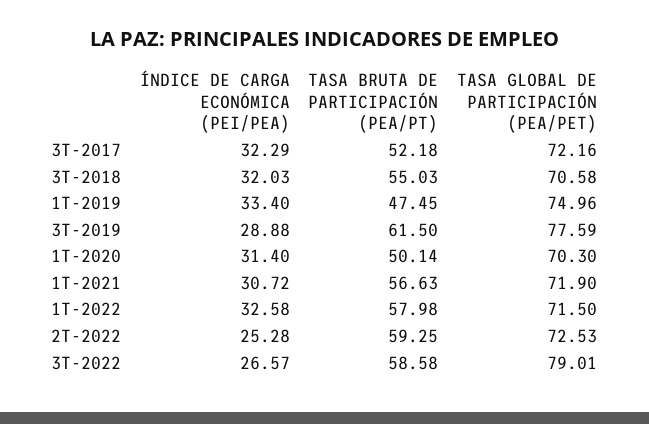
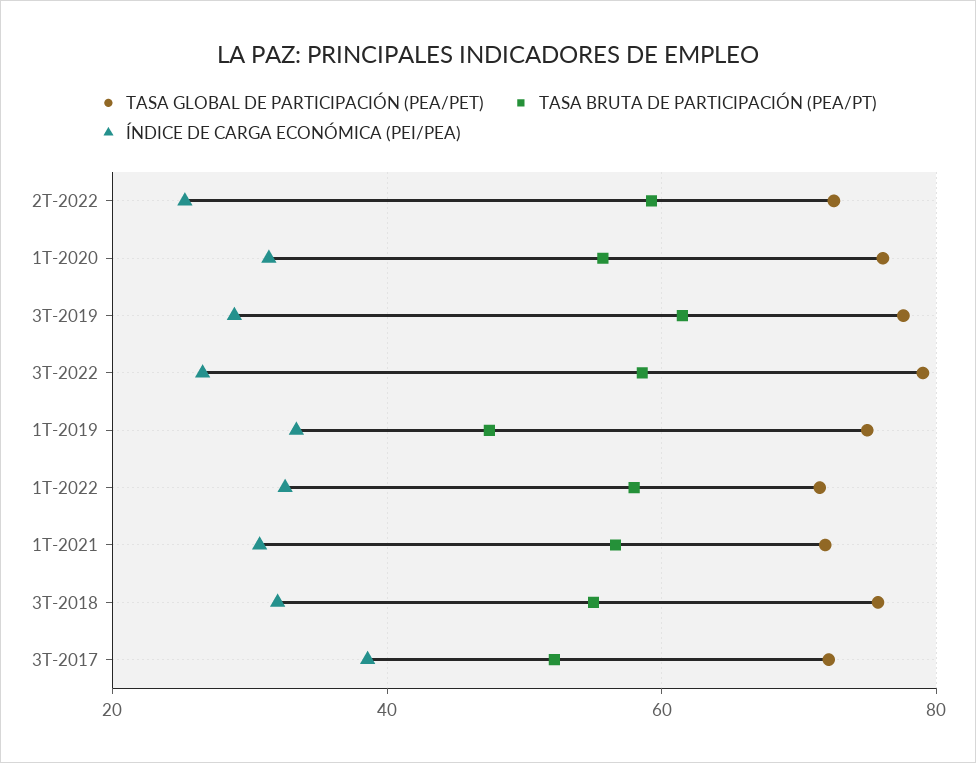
  {
    "ÍNDICE DE CARGA ECONÓMICA (PEI/PEA)": {
-     "3T-2017": 32.29,
+     "3T-2017": 38,
      "3T-2018": 32.03,
      "1T-2019": 33.4,
      "3T-2019": 28.88,
      "1T-2020": 31.4,
      "1T-2021": 30.72,
      "1T-2022": 32.58,
      "2T-2022": 25.28,
      "3T-2022": 26.57
    },
    "TASA BRUTA DE PARTICIPACIÓN (PEA/PT)": {
      "3T-2017": 52.18,
      "3T-2018": 55.03,
      "1T-2019": 47.45,
      "3T-2019": 61.5,
-     "1T-2020": 50.14,
+     "1T-2020": 56,
      "1T-2021": 56.63,
      "1T-2022": 57.98,
      "2T-2022": 59.25,
      "3T-2022": 58.58
    },
    "TASA GLOBAL DE PARTICIPACIÓN (PEA/PET)": {
      "3T-2017": 72.16,
-     "3T-2018": 70.58,
+     "3T-2018": 76,
      "1T-2019": 74.96,
      "3T-2019": 77.59,
-     "1T-2020": 70.3,
+     "1T-2020": 76,
      "1T-2021": 71.9,
      "1T-2022": 71.5,
      "2T-2022": 72.53,
      "3T-2022": 79.01
    }
  }

